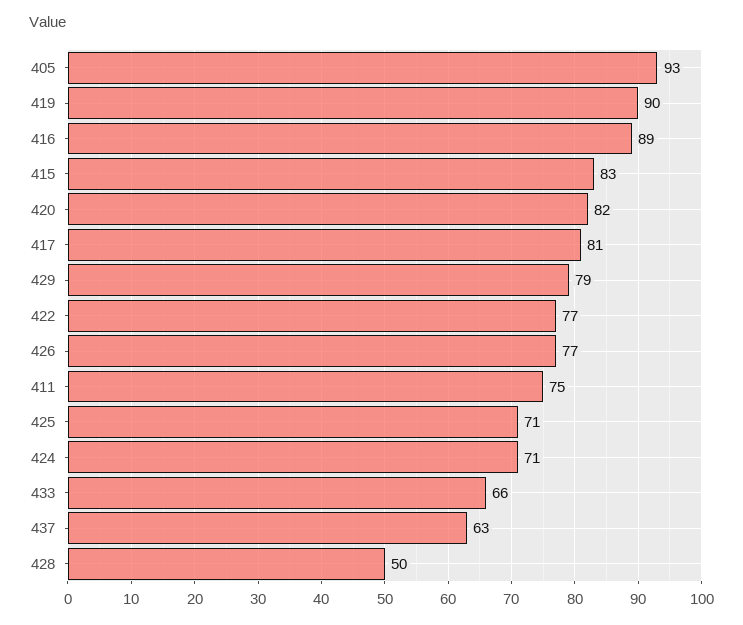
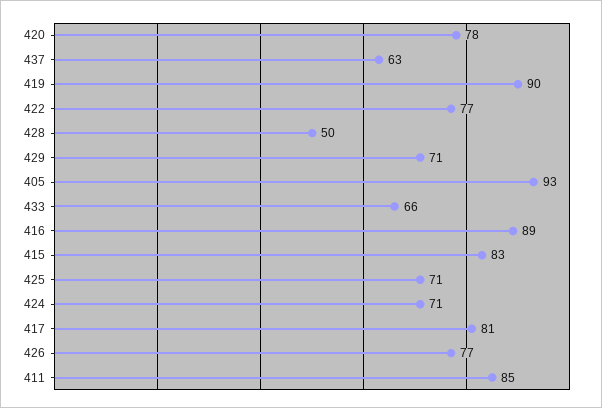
  {
    "405": 93,
    "419": 90,
    "416": 89,
    "415": 83,
-   "420": 82,
+   "420": 78,
    "417": 81,
-   "429": 79,
+   "429": 71,
    "422": 77,
    "426": 77,
-   "411": 75,
+   "411": 85,
    "425": 71,
    "424": 71,
    "433": 66,
    "437": 63,
    "428": 50
  }

